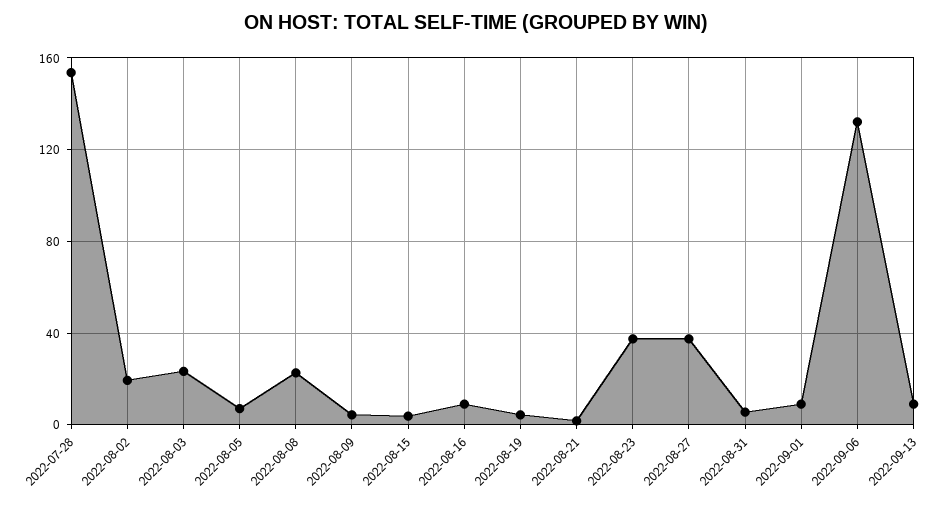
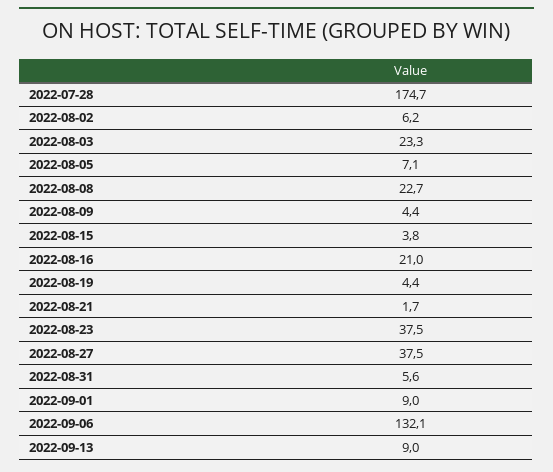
  {
-   "2022-07-28": 155,
+   "2022-07-28": 174.7,
-   "2022-08-02": 20,
+   "2022-08-02": 6.2,
    "2022-08-03": 23.3,
    "2022-08-05": 7.1,
    "2022-08-08": 22.7,
    "2022-08-09": 4.4,
    "2022-08-15": 3.8,
-   "2022-08-16": 10,
+   "2022-08-16": 21,
    "2022-08-19": 4.4,
    "2022-08-21": 1.7,
    "2022-08-23": 37.5,
    "2022-08-27": 37.5,
    "2022-08-31": 5.6,
    "2022-09-01": 9,
    "2022-09-06": 132.1,
    "2022-09-13": 9
  }

